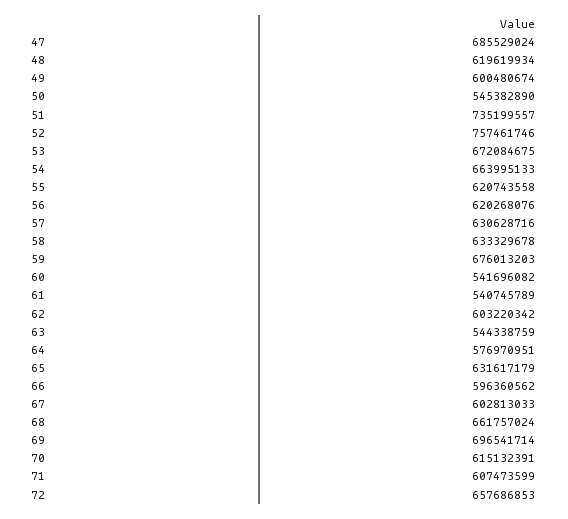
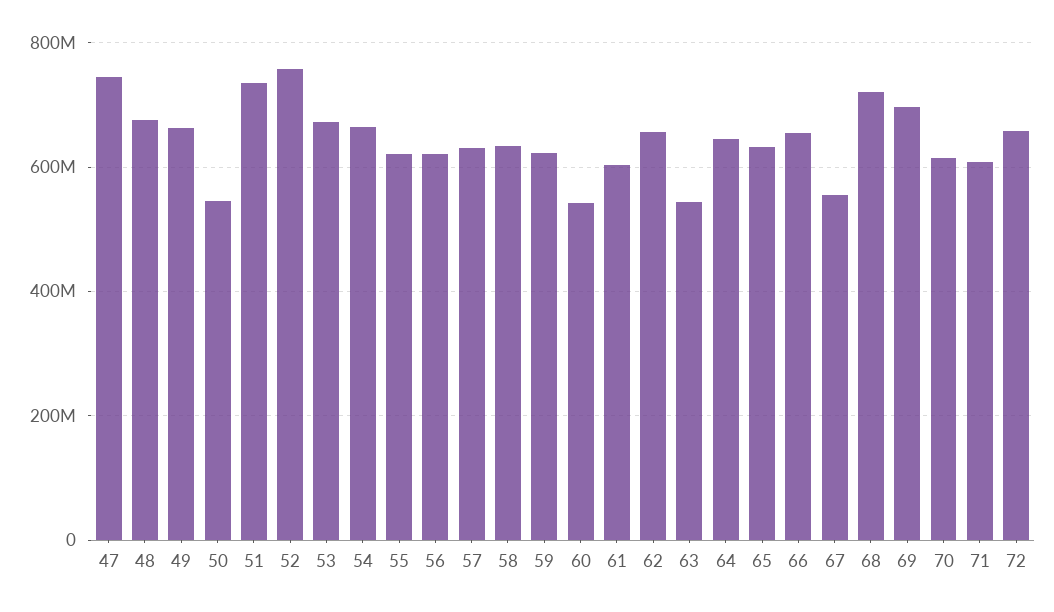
  {
-   "47": 685529024,
+   "47": 740000000,
-   "48": 619619934,
+   "48": 680000000,
-   "49": 600480674,
+   "49": 660000000,
    "50": 545382890,
    "51": 735199557,
    "52": 757461746,
    "53": 672084675,
    "54": 663995133,
    "55": 620743558,
    "56": 620268076,
    "57": 630628716,
    "58": 633329678,
-   "59": 676013203,
+   "59": 620000000,
    "60": 541696082,
-   "61": 540745789,
+   "61": 600000000,
-   "62": 603220342,
+   "62": 660000000,
    "63": 544338759,
-   "64": 576970951,
+   "64": 640000000,
    "65": 631617179,
-   "66": 596360562,
+   "66": 660000000,
-   "67": 602813033,
+   "67": 560000000,
-   "68": 661757024,
+   "68": 720000000,
    "69": 696541714,
    "70": 615132391,
    "71": 607473599,
    "72": 657686853
  }

